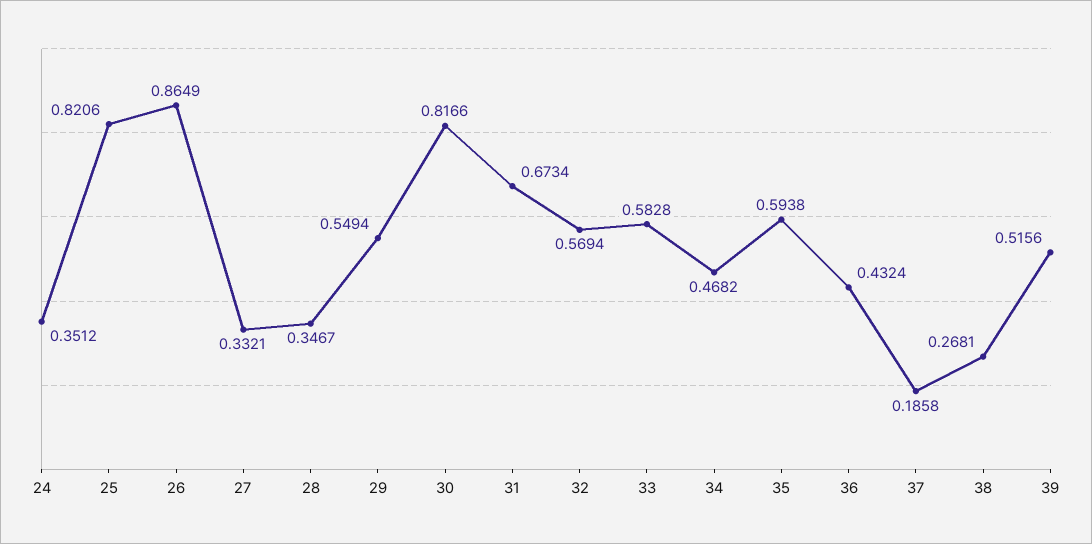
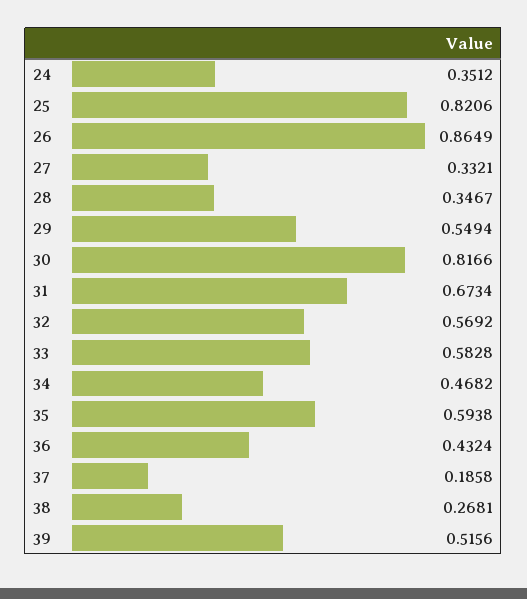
  {
    "24": 0.3512,
    "25": 0.8206,
    "26": 0.8649,
    "27": 0.3321,
    "28": 0.3467,
    "29": 0.5494,
    "30": 0.8166,
    "31": 0.6734,
-   "32": 0.5694,
+   "32": 0.5692,
    "33": 0.5828,
    "34": 0.4682,
    "35": 0.5938,
    "36": 0.4324,
    "37": 0.1858,
    "38": 0.2681,
    "39": 0.5156
  }

